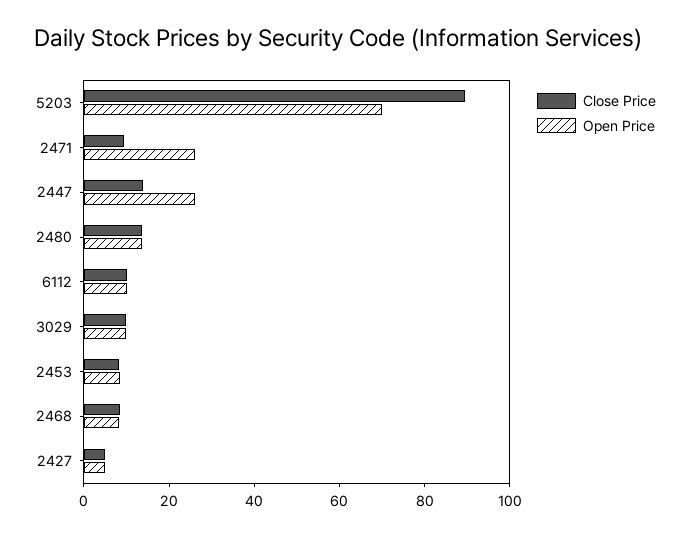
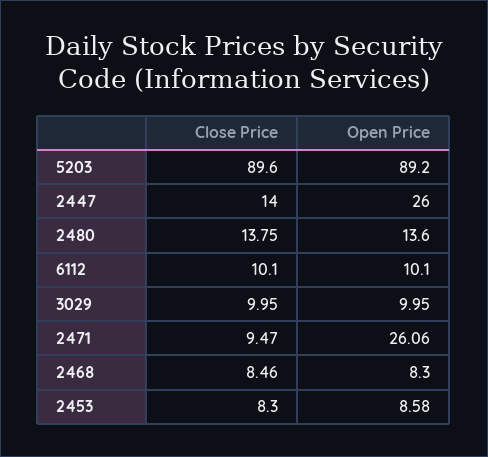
  {
    "Close Price": {
      "5203": 89.6,
      "2471": 9.47,
      "2447": 14,
      "2480": 13.75,
      "6112": 10.1,
      "3029": 9.95,
      "2453": 8.3,
-     "2468": 8.46,
+     "2468": 8.46
-     "2427": 5
    },
    "Open Price": {
-     "5203": 70,
+     "5203": 89.2,
      "2471": 26.06,
      "2447": 26,
      "2480": 13.6,
      "6112": 10.1,
      "3029": 9.95,
      "2453": 8.58,
-     "2468": 8.3,
+     "2468": 8.3
-     "2427": 5
    }
  }

